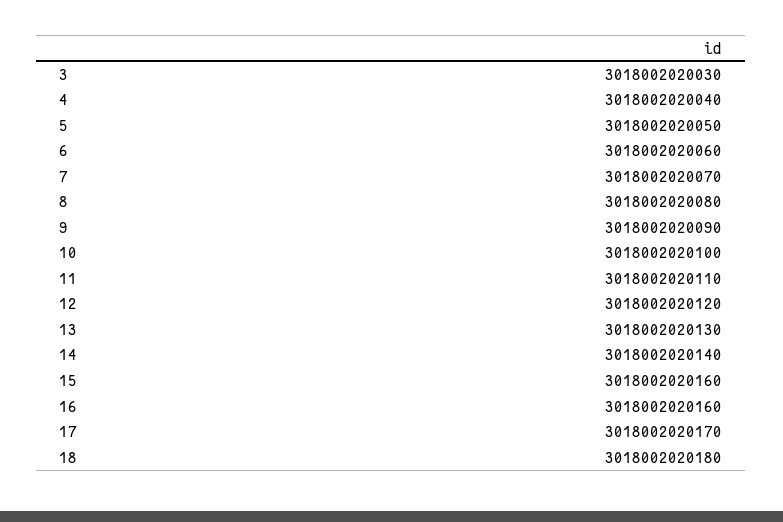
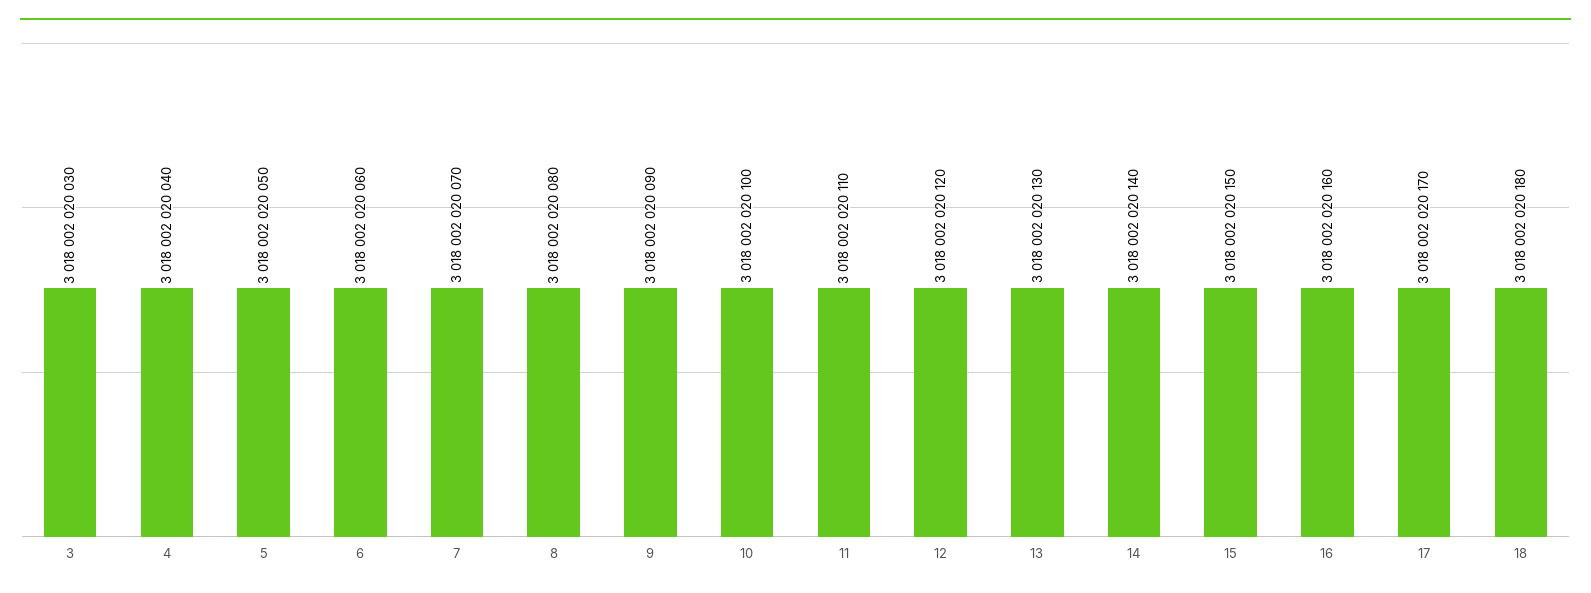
  {
    "3": 3018002020030,
    "4": 3018002020040,
    "5": 3018002020050,
    "6": 3018002020060,
    "7": 3018002020070,
    "8": 3018002020080,
    "9": 3018002020090,
    "10": 3018002020100,
    "11": 3018002020110,
    "12": 3018002020120,
    "13": 3018002020130,
    "14": 3018002020140,
-   "15": 3018002020160,
+   "15": 3018002020150,
    "16": 3018002020160,
    "17": 3018002020170,
    "18": 3018002020180
  }

